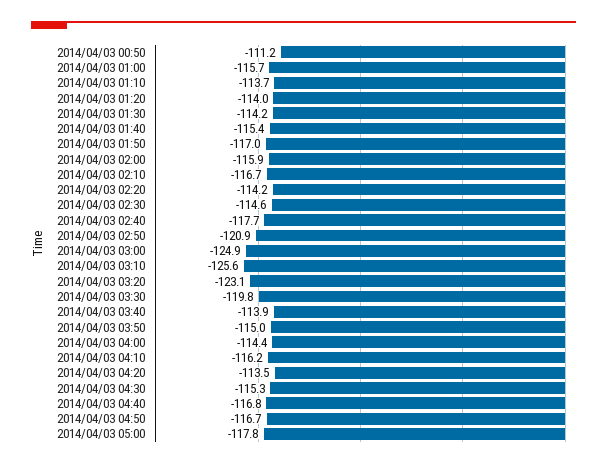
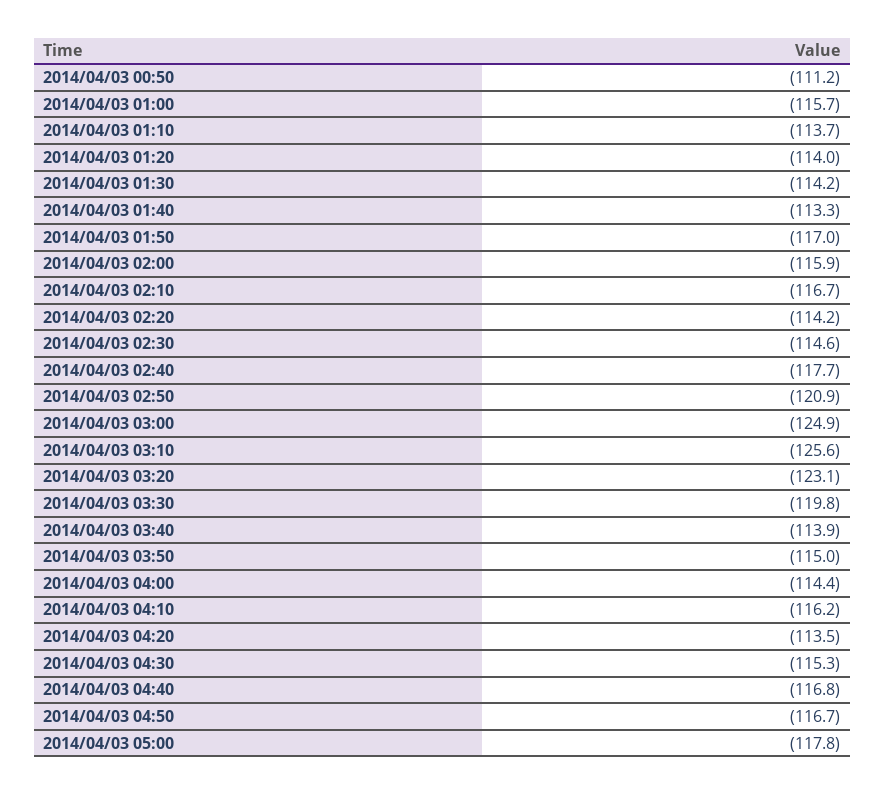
  {
    "2014/04/03 00:50": -111.2,
    "2014/04/03 01:00": -115.7,
    "2014/04/03 01:10": -113.7,
    "2014/04/03 01:20": -114,
    "2014/04/03 01:30": -114.2,
-   "2014/04/03 01:40": -115.4,
+   "2014/04/03 01:40": -113.3,
    "2014/04/03 01:50": -117,
    "2014/04/03 02:00": -115.9,
    "2014/04/03 02:10": -116.7,
    "2014/04/03 02:20": -114.2,
    "2014/04/03 02:30": -114.6,
    "2014/04/03 02:40": -117.7,
    "2014/04/03 02:50": -120.9,
    "2014/04/03 03:00": -124.9,
    "2014/04/03 03:10": -125.6,
    "2014/04/03 03:20": -123.1,
    "2014/04/03 03:30": -119.8,
    "2014/04/03 03:40": -113.9,
    "2014/04/03 03:50": -115,
    "2014/04/03 04:00": -114.4,
    "2014/04/03 04:10": -116.2,
    "2014/04/03 04:20": -113.5,
    "2014/04/03 04:30": -115.3,
    "2014/04/03 04:40": -116.8,
    "2014/04/03 04:50": -116.7,
    "2014/04/03 05:00": -117.8
  }

